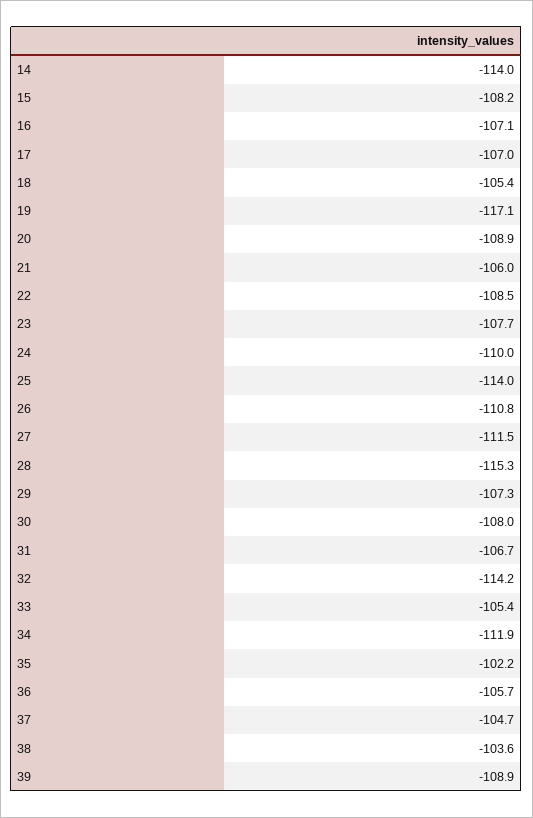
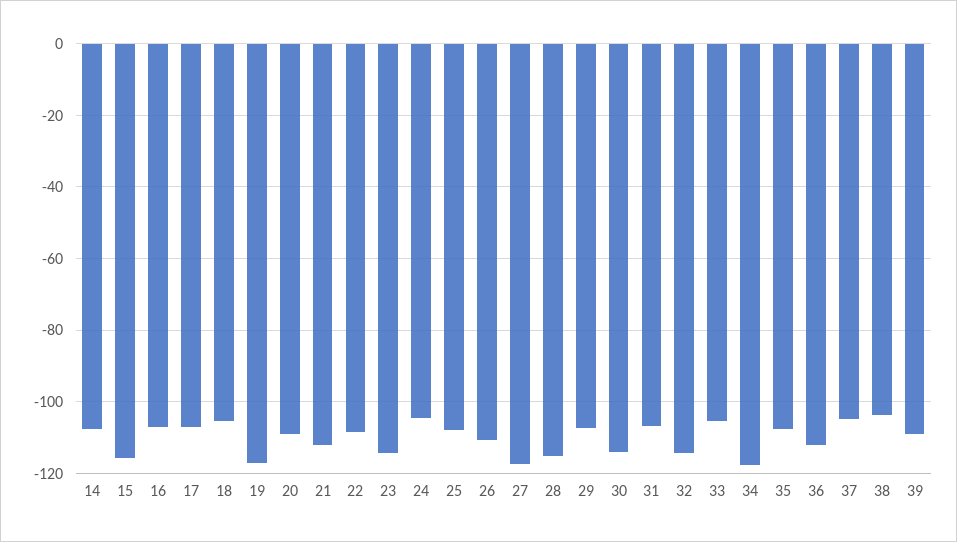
  {
-   "14": -114,
+   "14": -108,
-   "15": -108.2,
+   "15": -116,
    "16": -107.1,
    "17": -107,
    "18": -105.4,
    "19": -117.1,
    "20": -108.9,
-   "21": -106,
+   "21": -112,
    "22": -108.5,
-   "23": -107.7,
+   "23": -114,
-   "24": -110,
+   "24": -104,
-   "25": -114,
+   "25": -108,
    "26": -110.8,
-   "27": -111.5,
+   "27": -118,
    "28": -115.3,
    "29": -107.3,
-   "30": -108,
+   "30": -114,
    "31": -106.7,
    "32": -114.2,
    "33": -105.4,
-   "34": -111.9,
+   "34": -118,
-   "35": -102.2,
+   "35": -108,
-   "36": -105.7,
+   "36": -112,
    "37": -104.7,
    "38": -103.6,
    "39": -108.9
  }

